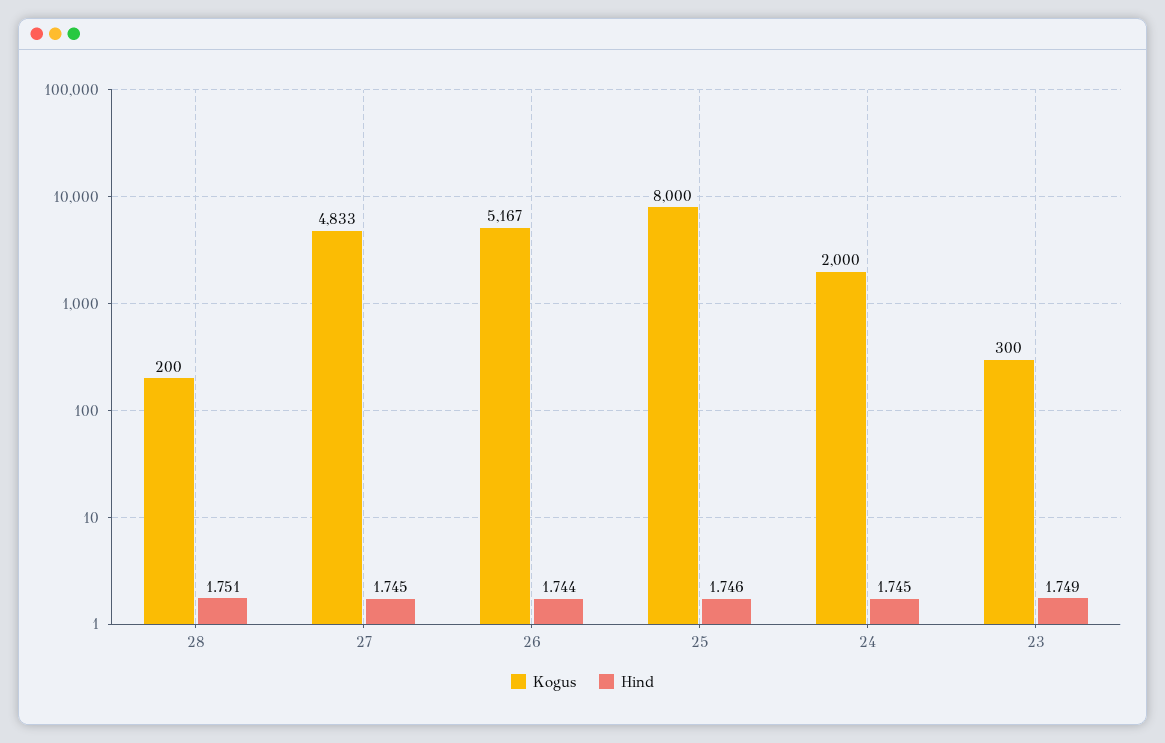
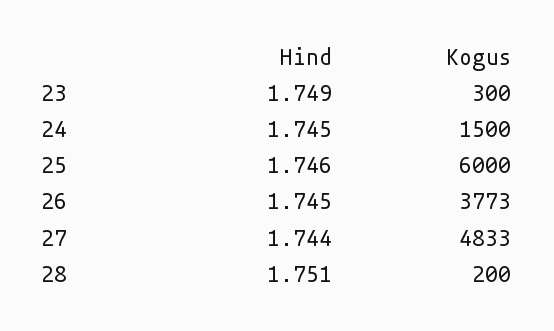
  {
    "Kogus": {
      "28": 200,
      "27": 4833,
-     "26": 5167,
+     "26": 3773,
-     "25": 8000,
+     "25": 6000,
-     "24": 2000,
+     "24": 1500,
      "23": 300
    },
    "Hind": {
      "28": 1.751,
-     "27": 1.745,
+     "27": 1.744,
-     "26": 1.744,
+     "26": 1.745,
      "25": 1.746,
      "24": 1.745,
      "23": 1.749
    }
  }

